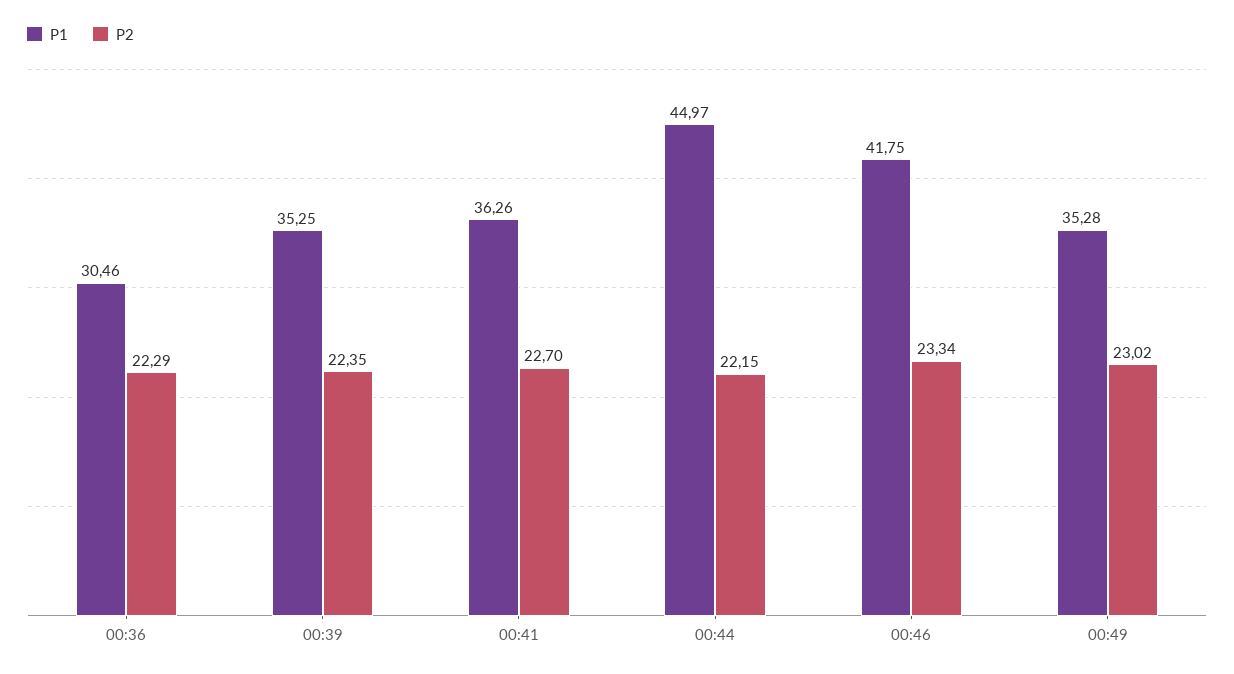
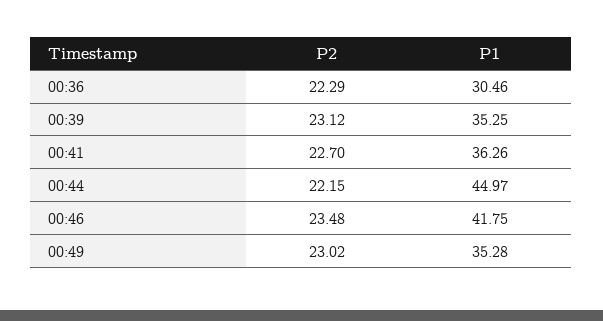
  {
    "P1": {
      "00:36": 30.46,
      "00:39": 35.25,
      "00:41": 36.26,
      "00:44": 44.97,
      "00:46": 41.75,
      "00:49": 35.28
    },
    "P2": {
      "00:36": 22.29,
-     "00:39": 22.35,
+     "00:39": 23.12,
      "00:41": 22.7,
      "00:44": 22.15,
-     "00:46": 23.34,
+     "00:46": 23.48,
      "00:49": 23.02
    }
  }

